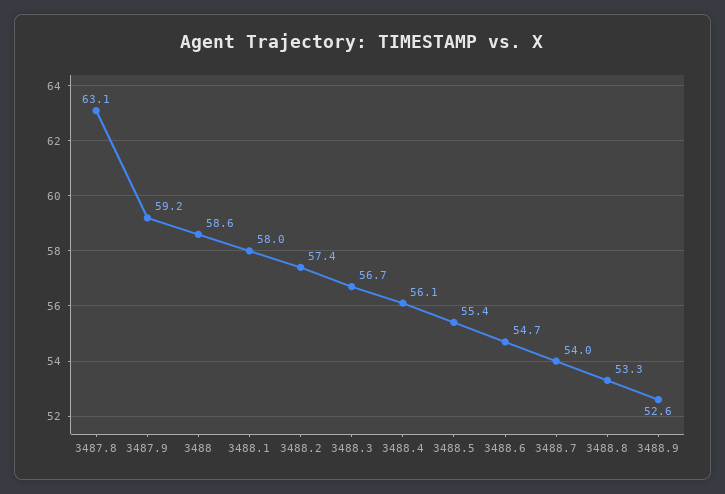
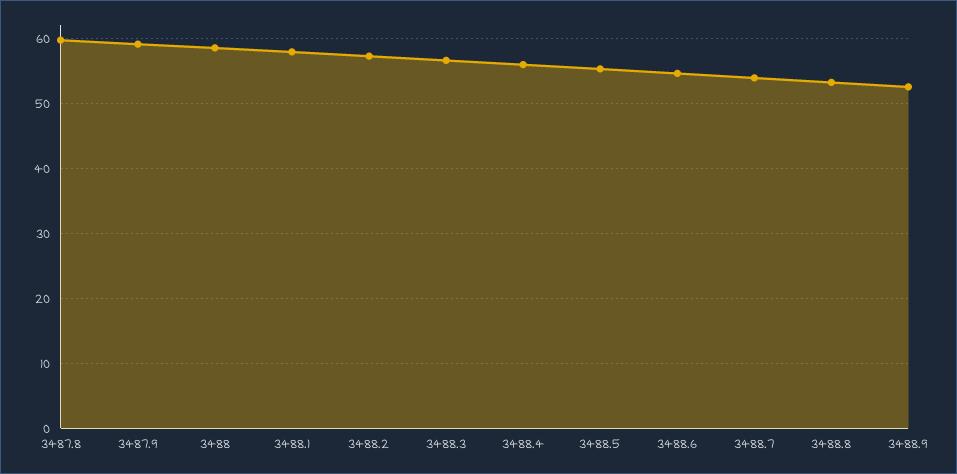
  {
-   "3487.8": 63.1,
+   "3487.8": 60,
    "3487.9": 59.2,
    "3488": 58.6,
    "3488.1": 58,
    "3488.2": 57.4,
    "3488.3": 56.7,
    "3488.4": 56.1,
    "3488.5": 55.4,
    "3488.6": 54.7,
    "3488.7": 54,
    "3488.8": 53.3,
    "3488.9": 52.6
  }

